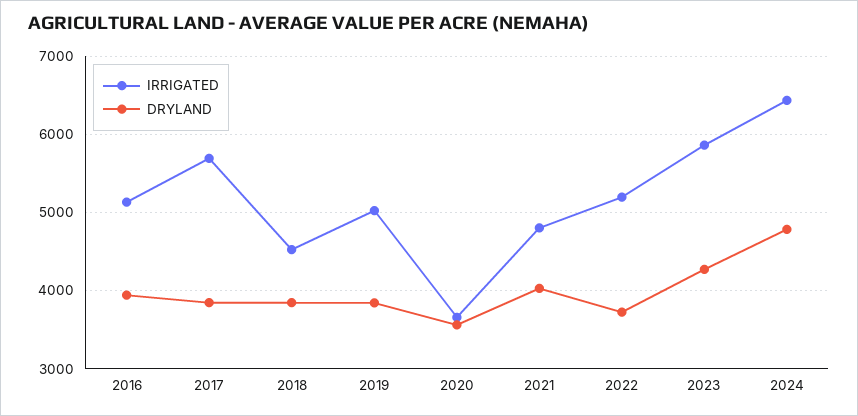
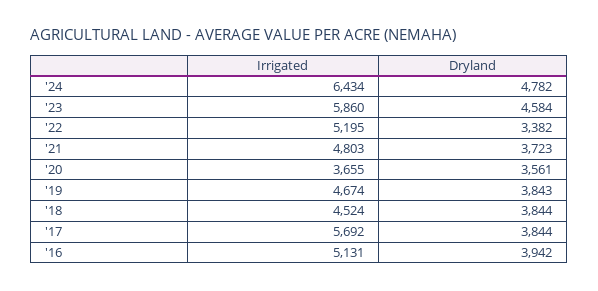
  {
    "IRRIGATED": {
      "2016": 5131,
      "2017": 5692,
      "2018": 4524,
-     "2019": 5000,
+     "2019": 4674,
      "2020": 3655,
      "2021": 4803,
      "2022": 5195,
      "2023": 5860,
      "2024": 6434
    },
    "DRYLAND": {
      "2016": 3942,
      "2017": 3844,
      "2018": 3844,
      "2019": 3843,
      "2020": 3561,
-     "2021": 4000,
+     "2021": 3723,
-     "2022": 3700,
+     "2022": 3382,
-     "2023": 4300,
+     "2023": 4584,
      "2024": 4782
    }
  }

